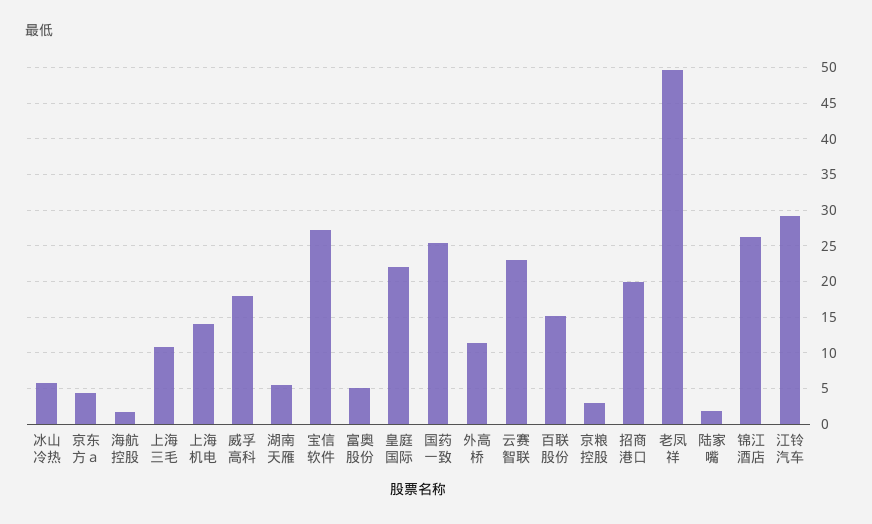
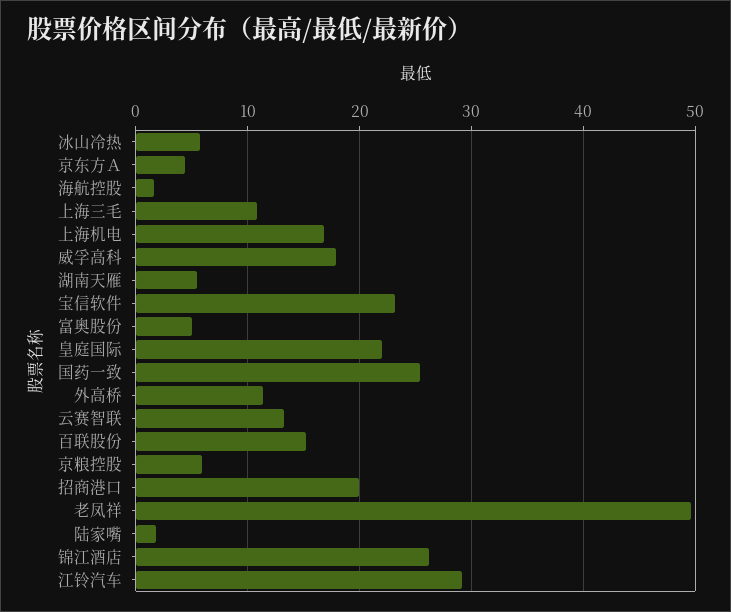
  {
    "冰山冷热": 6,
    "京东方ａ": 4,
    "海航控股": 2,
    "上海三毛": 11,
-   "上海机电": 14,
+   "上海机电": 17,
    "威孚高科": 18,
    "湖南天雁": 5,
-   "宝信软件": 27,
+   "宝信软件": 23,
    "富奥股份": 5,
    "皇庭国际": 22,
    "国药一致": 25,
    "外高桥": 11,
-   "云赛智联": 23,
+   "云赛智联": 13,
    "百联股份": 15,
-   "京粮控股": 3,
+   "京粮控股": 6,
    "招商港口": 20,
    "老凤祥": 50,
    "陆家嘴": 2,
    "锦江酒店": 26,
    "江铃汽车": 29
  }

